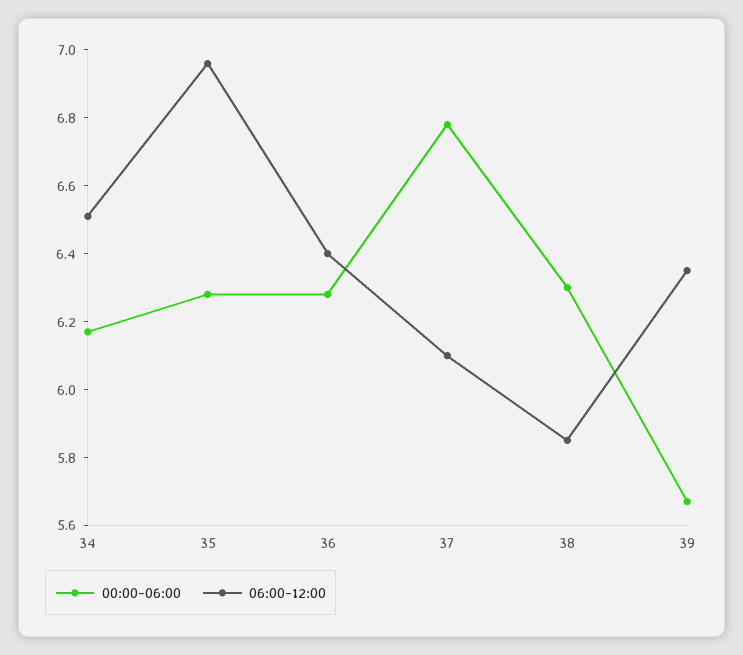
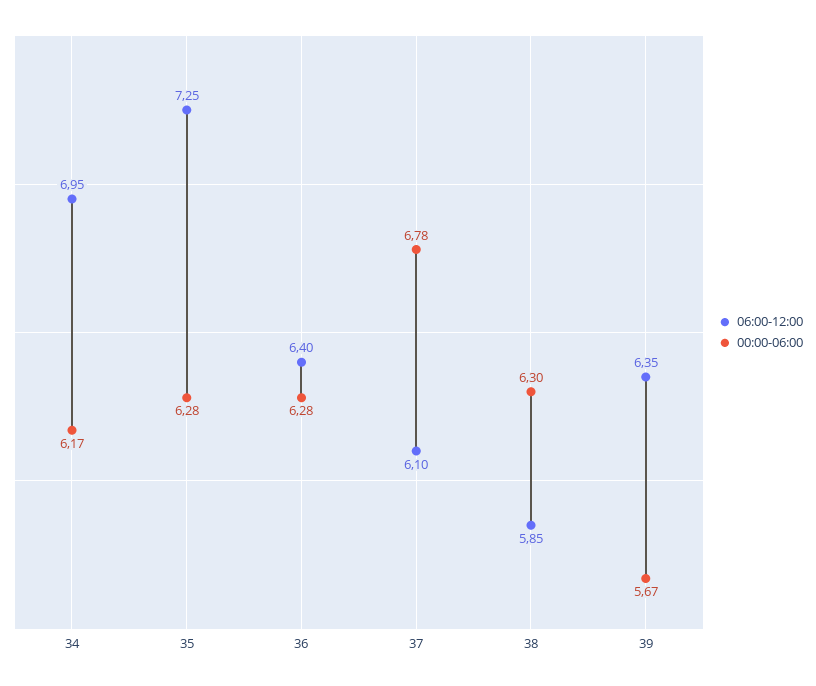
  {
    "00:00-06:00": {
      "34": 6.17,
      "35": 6.28,
      "36": 6.28,
      "37": 6.78,
      "38": 6.3,
      "39": 5.67
    },
    "06:00-12:00": {
-     "34": 6.5,
+     "34": 6.95,
-     "35": 6.95,
+     "35": 7.25,
      "36": 6.4,
      "37": 6.1,
      "38": 5.85,
      "39": 6.35
    }
  }

